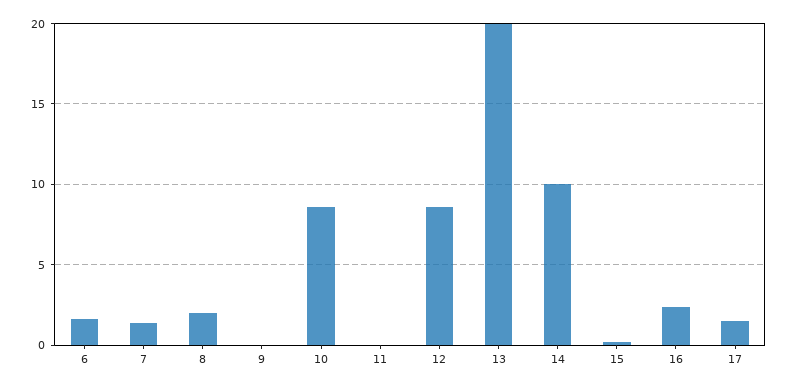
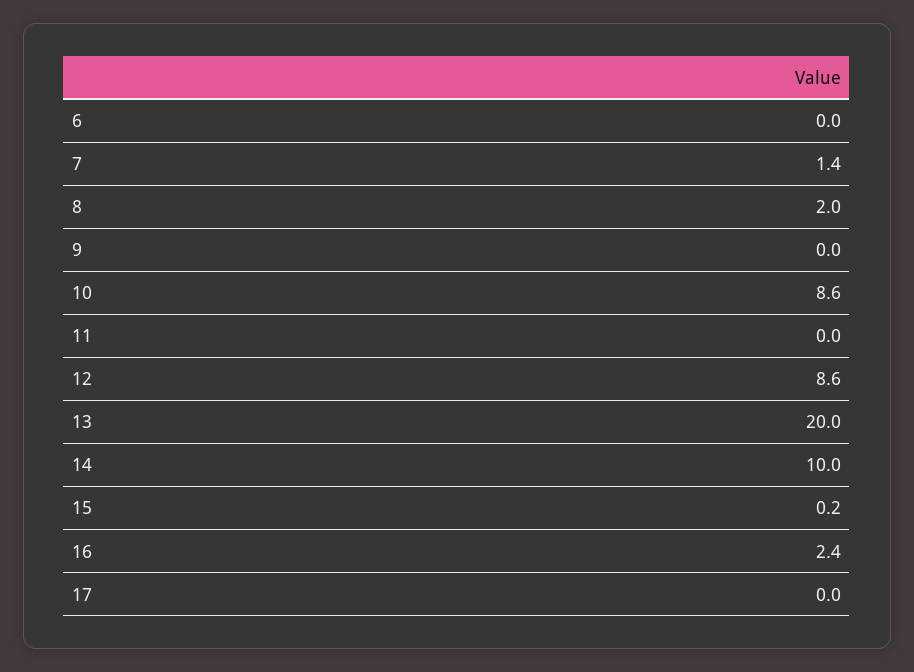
  {
-   "6": 1.5,
+   "6": 0,
    "7": 1.4,
    "8": 2,
    "9": 0,
    "10": 8.6,
    "11": 0,
    "12": 8.6,
    "13": 20,
    "14": 10,
    "15": 0.2,
    "16": 2.4,
-   "17": 1.5
+   "17": 0
  }

